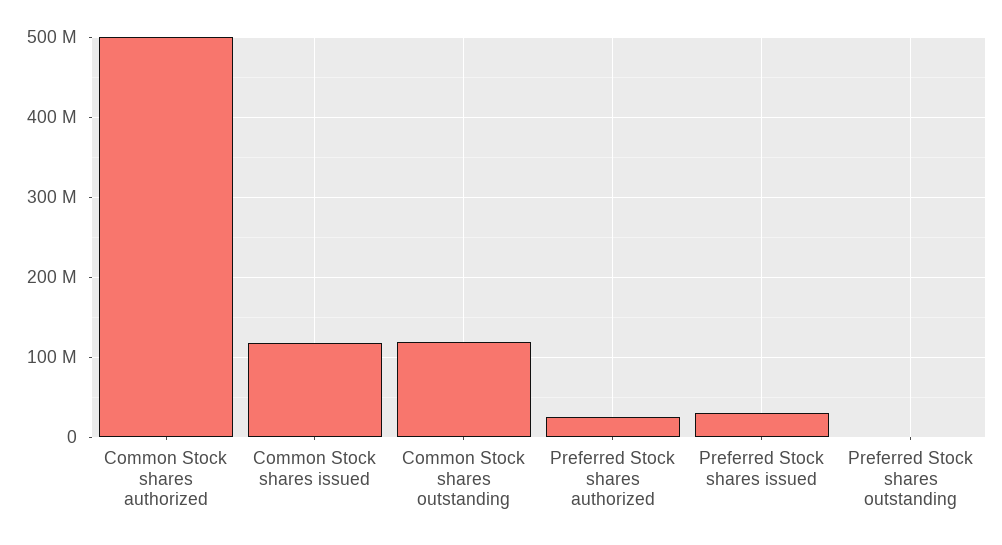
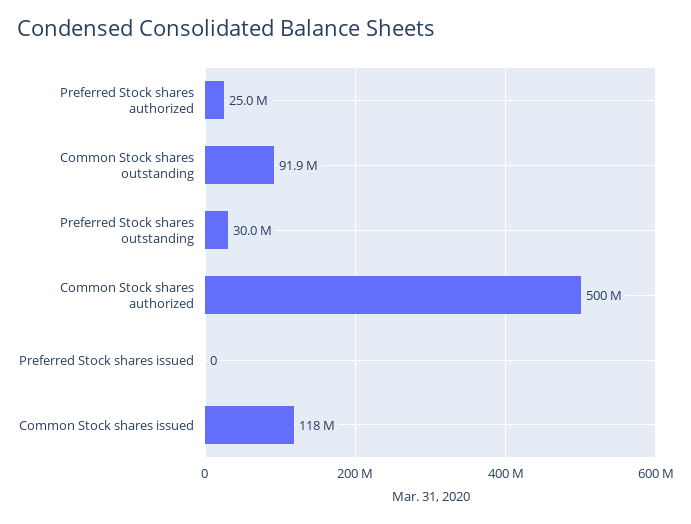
  {
    "Common Stock shares authorized": 500000000,
    "Common Stock shares issued": 118000000,
-   "Common Stock shares outstanding": 120000000,
+   "Common Stock shares outstanding": 91900000,
    "Preferred Stock shares authorized": 25000000,
-   "Preferred Stock shares issued": 30000000,
+   "Preferred Stock shares issued": 0,
-   "Preferred Stock shares outstanding": 0
+   "Preferred Stock shares outstanding": 30000000
  }

